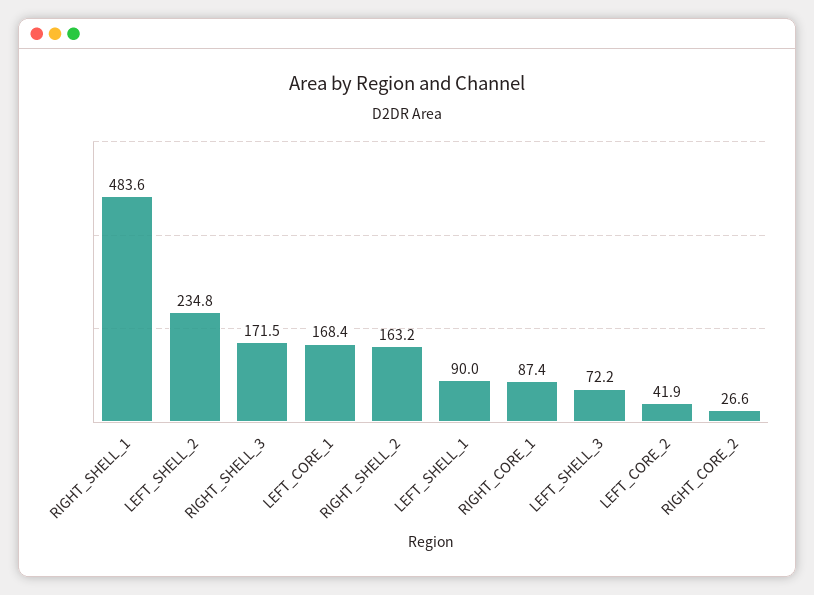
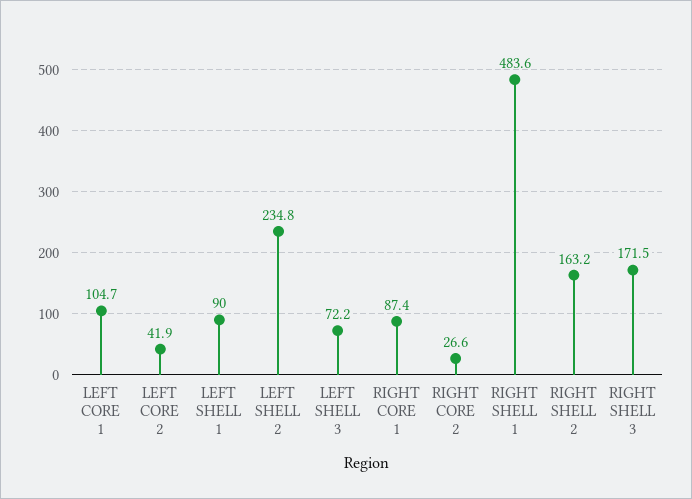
  {
    "RIGHT_SHELL_1": 483.6,
    "LEFT_SHELL_2": 234.8,
    "RIGHT_SHELL_3": 171.5,
-   "LEFT_CORE_1": 168.4,
+   "LEFT_CORE_1": 104.7,
    "RIGHT_SHELL_2": 163.2,
    "LEFT_SHELL_1": 90,
    "RIGHT_CORE_1": 87.4,
    "LEFT_SHELL_3": 72.2,
    "LEFT_CORE_2": 41.9,
    "RIGHT_CORE_2": 26.6
  }

